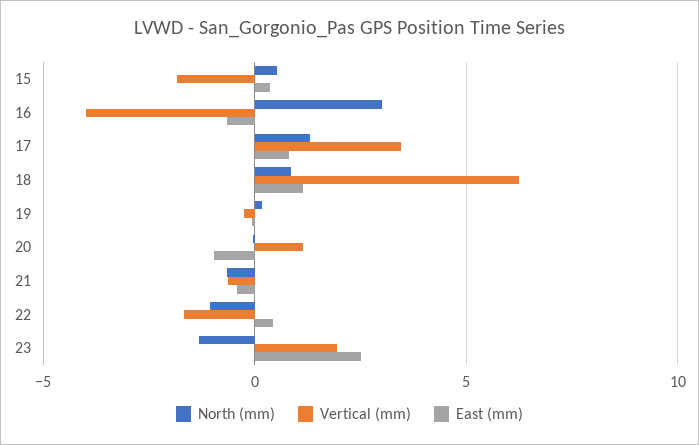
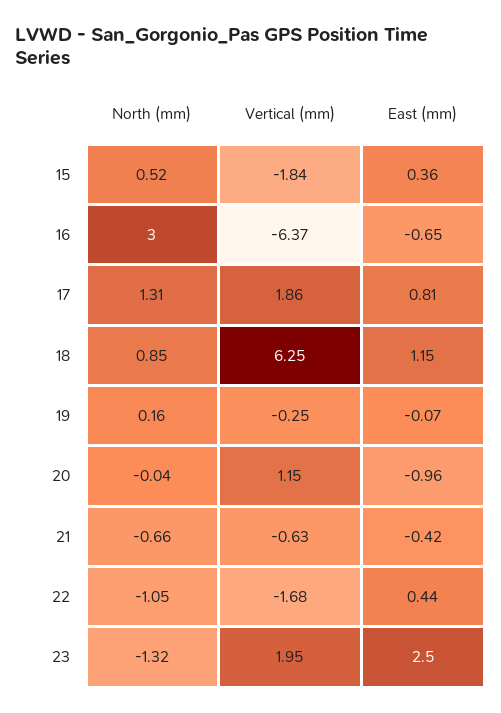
  {
    "North (mm)": {
      "15": 0.52,
      "16": 3,
      "17": 1.31,
      "18": 0.85,
      "19": 0.16,
      "20": -0.04,
      "21": -0.66,
      "22": -1.05,
      "23": -1.32
    },
    "Vertical (mm)": {
      "15": -1.84,
-     "16": -4,
+     "16": -6.37,
-     "17": 3.5,
+     "17": 1.86,
      "18": 6.25,
      "19": -0.25,
      "20": 1.15,
      "21": -0.63,
      "22": -1.68,
      "23": 1.95
    },
    "East (mm)": {
      "15": 0.36,
      "16": -0.65,
      "17": 0.81,
      "18": 1.15,
      "19": -0.07,
      "20": -0.96,
      "21": -0.42,
      "22": 0.44,
      "23": 2.5
    }
  }

